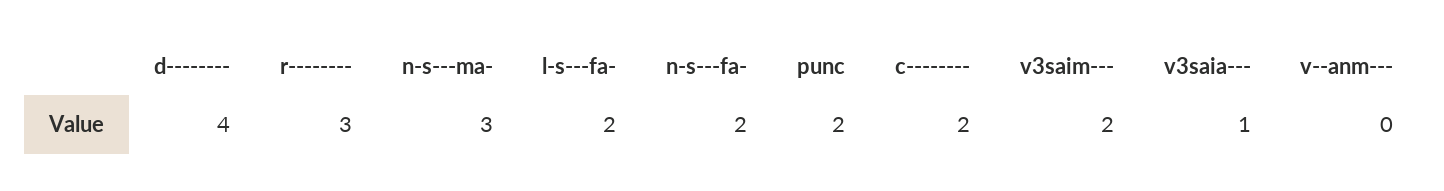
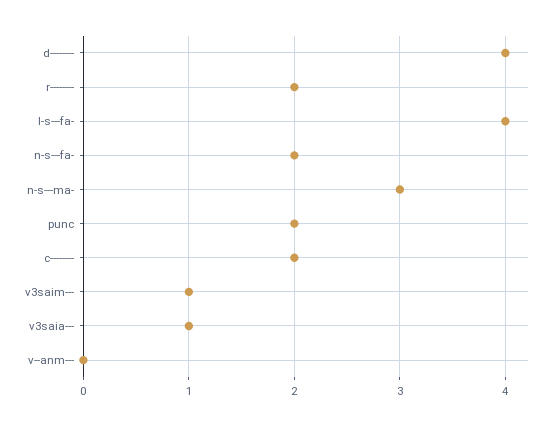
  {
    "d--------": 4,
-   "r--------": 3,
+   "r--------": 2,
    "n-s---ma-": 3,
-   "l-s---fa-": 2,
+   "l-s---fa-": 4,
    "n-s---fa-": 2,
    "punc": 2,
    "c--------": 2,
-   "v3saim---": 2,
+   "v3saim---": 1,
    "v3saia---": 1,
    "v--anm---": 0
  }

